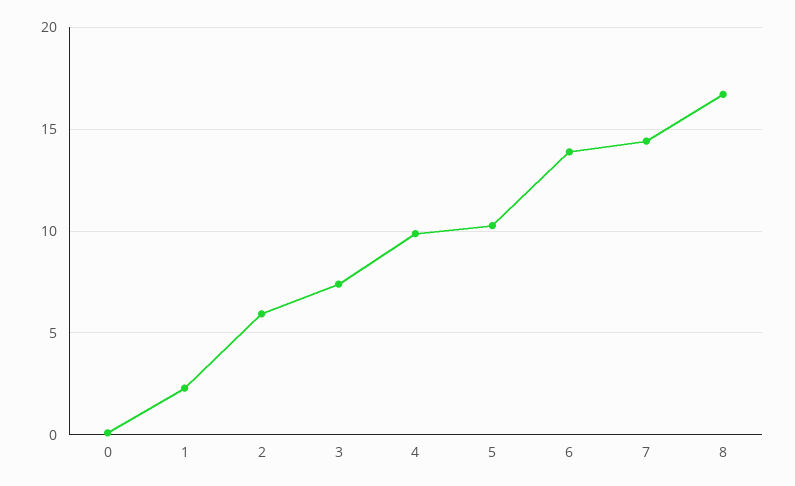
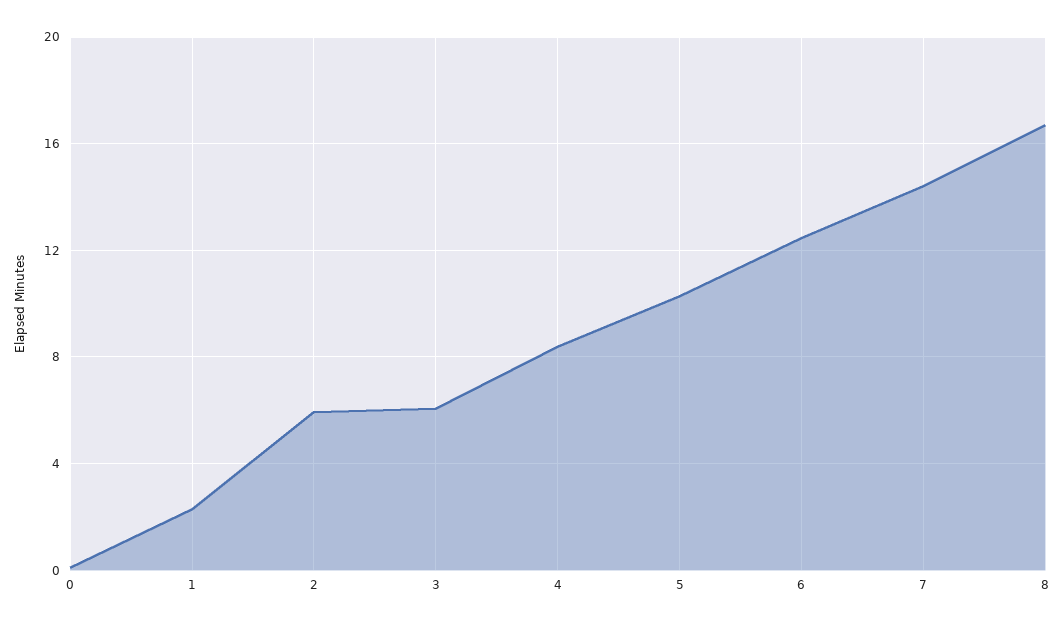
  {
    "0": 0,
    "1": 2.5,
    "2": 6,
-   "3": 7.5,
+   "3": 6,
-   "4": 10,
+   "4": 8.5,
    "5": 10.5,
-   "6": 14,
+   "6": 12.5,
    "7": 14.5,
    "8": 16.5
  }

